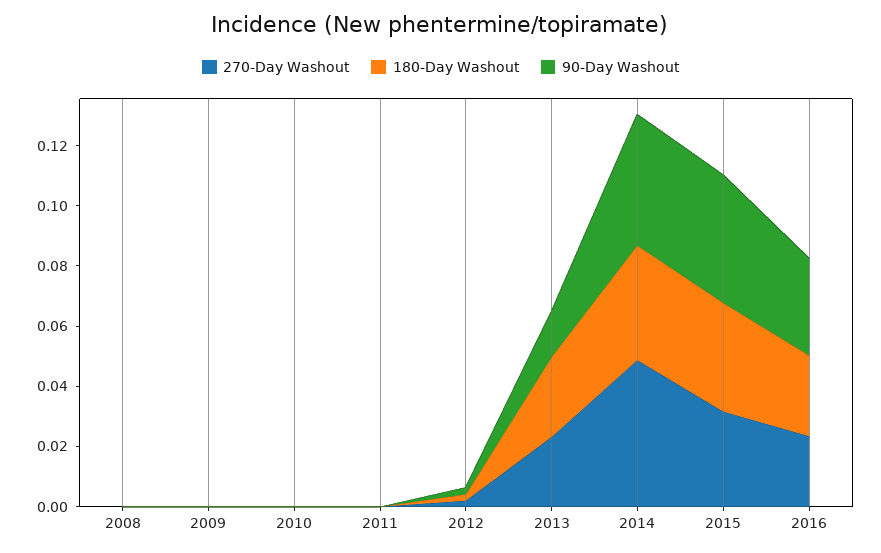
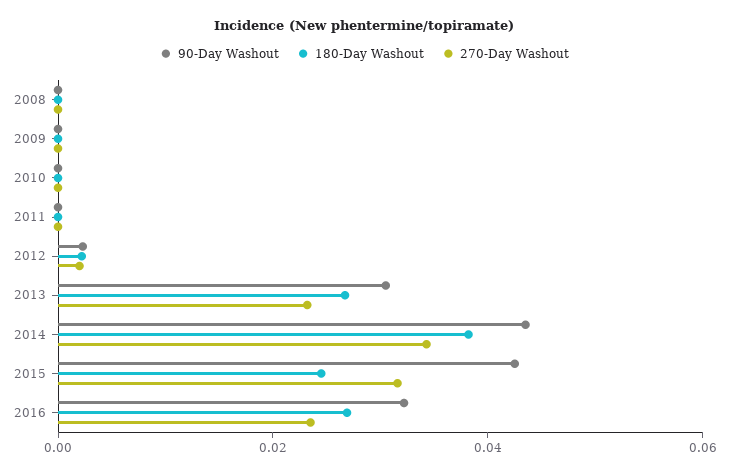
  {
    "270-Day Washout": {
      "2008": 0,
      "2009": 0,
      "2010": 0,
      "2011": 0,
      "2012": 0,
      "2013": 0.025,
-     "2014": 0.05,
+     "2014": 0.035,
      "2015": 0.03,
      "2016": 0.025
    },
    "180-Day Washout": {
      "2008": 0,
      "2009": 0,
      "2010": 0,
      "2011": 0,
      "2012": 0,
      "2013": 0.025,
      "2014": 0.04,
-     "2015": 0.035,
+     "2015": 0.025,
      "2016": 0.025
    },
    "90-Day Washout": {
      "2008": 0,
      "2009": 0,
      "2010": 0,
      "2011": 0,
      "2012": 0,
-     "2013": 0.015,
+     "2013": 0.03,
      "2014": 0.045,
      "2015": 0.045,
      "2016": 0.03
    }
  }

